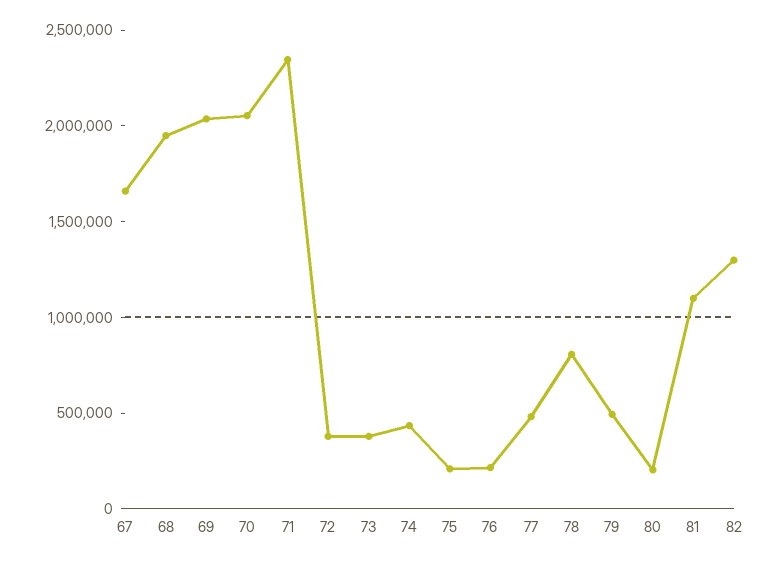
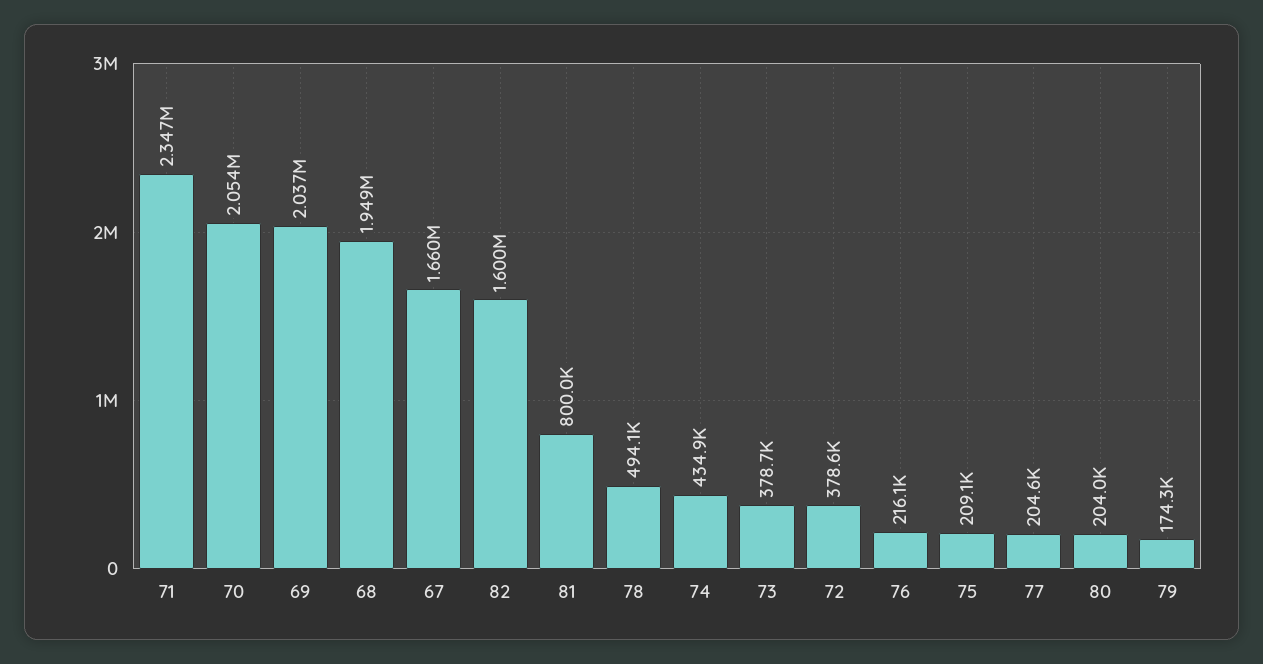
  {
    "67": 1660000,
    "68": 1949000,
    "69": 2037000,
    "70": 2054000,
    "71": 2347000,
    "72": 378600,
    "73": 378700,
    "74": 434900,
    "75": 209100,
    "76": 216100,
-   "77": 500000,
+   "77": 204600,
-   "78": 800000,
+   "78": 494100,
-   "79": 500000,
+   "79": 174300,
    "80": 204000,
-   "81": 1100000,
+   "81": 800000,
-   "82": 1300000
+   "82": 1600000
  }

